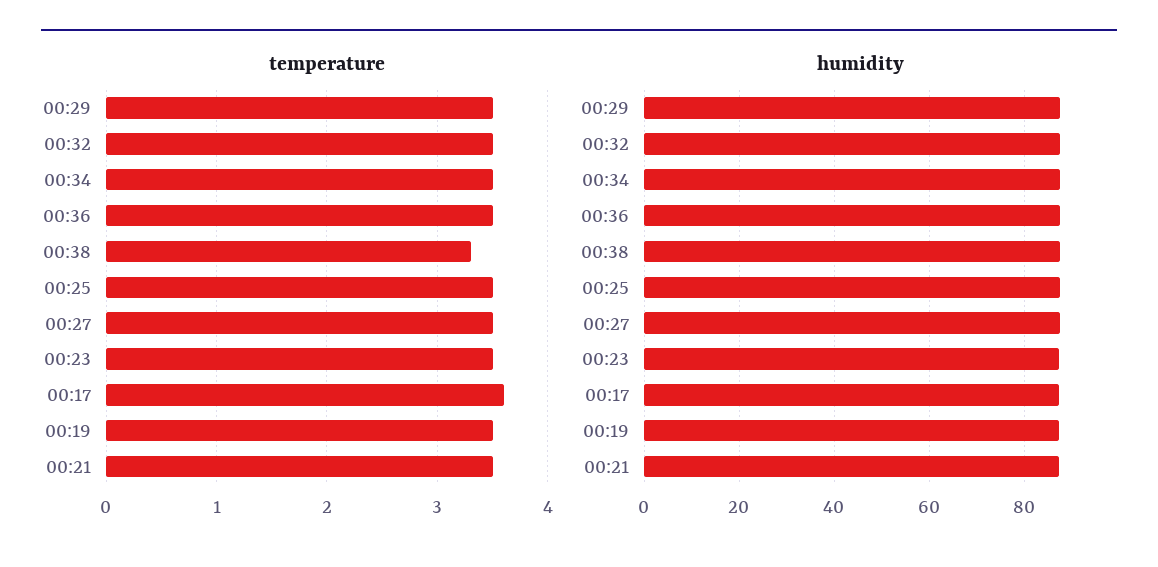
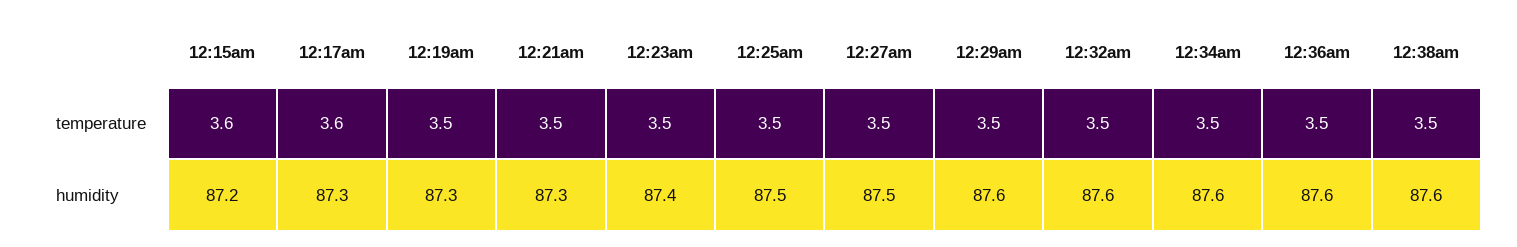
  {
    "temperature": {
      "00:29": 3.5,
      "00:32": 3.5,
      "00:34": 3.5,
      "00:36": 3.5,
-     "00:38": 3.3,
+     "00:38": 3.5,
      "00:25": 3.5,
      "00:27": 3.5,
      "00:23": 3.5,
      "00:17": 3.6,
      "00:19": 3.5,
-     "00:21": 3.5
+     "00:21": 3.5,
+     "12:15am": 3.6
    },
    "humidity": {
      "00:29": 87.6,
      "00:32": 87.6,
      "00:34": 87.6,
      "00:36": 87.6,
      "00:38": 87.6,
      "00:25": 87.5,
      "00:27": 87.5,
      "00:23": 87.4,
      "00:17": 87.3,
      "00:19": 87.3,
-     "00:21": 87.3
+     "00:21": 87.3,
+     "12:15am": 87.2
    }
  }

